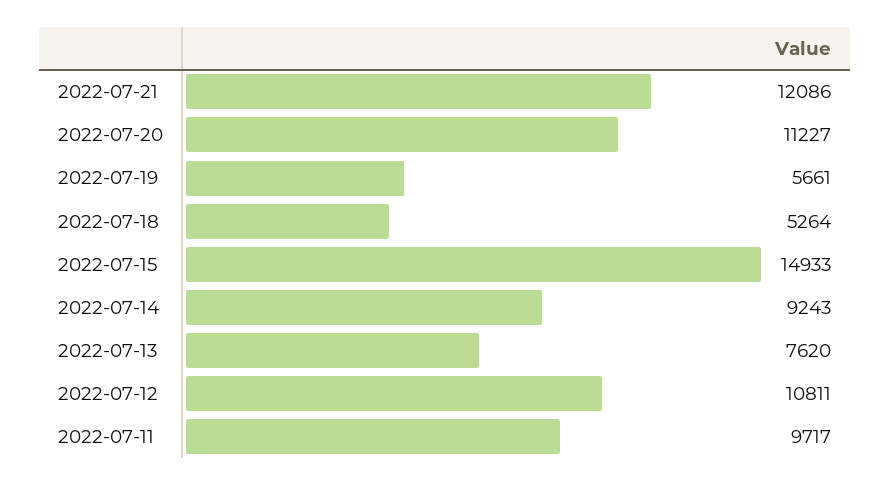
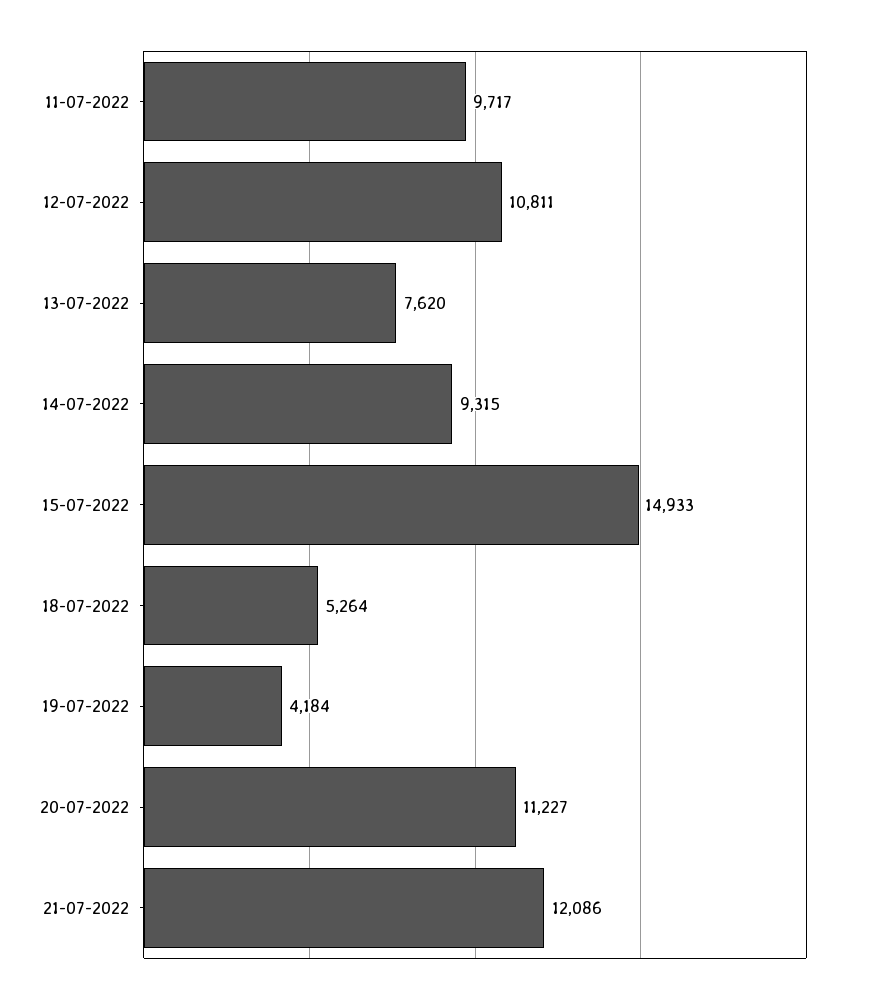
  {
    "2022-07-21": 12086,
    "2022-07-20": 11227,
-   "2022-07-19": 5661,
+   "2022-07-19": 4184,
    "2022-07-18": 5264,
    "2022-07-15": 14933,
-   "2022-07-14": 9243,
+   "2022-07-14": 9315,
    "2022-07-13": 7620,
    "2022-07-12": 10811,
    "2022-07-11": 9717
  }

